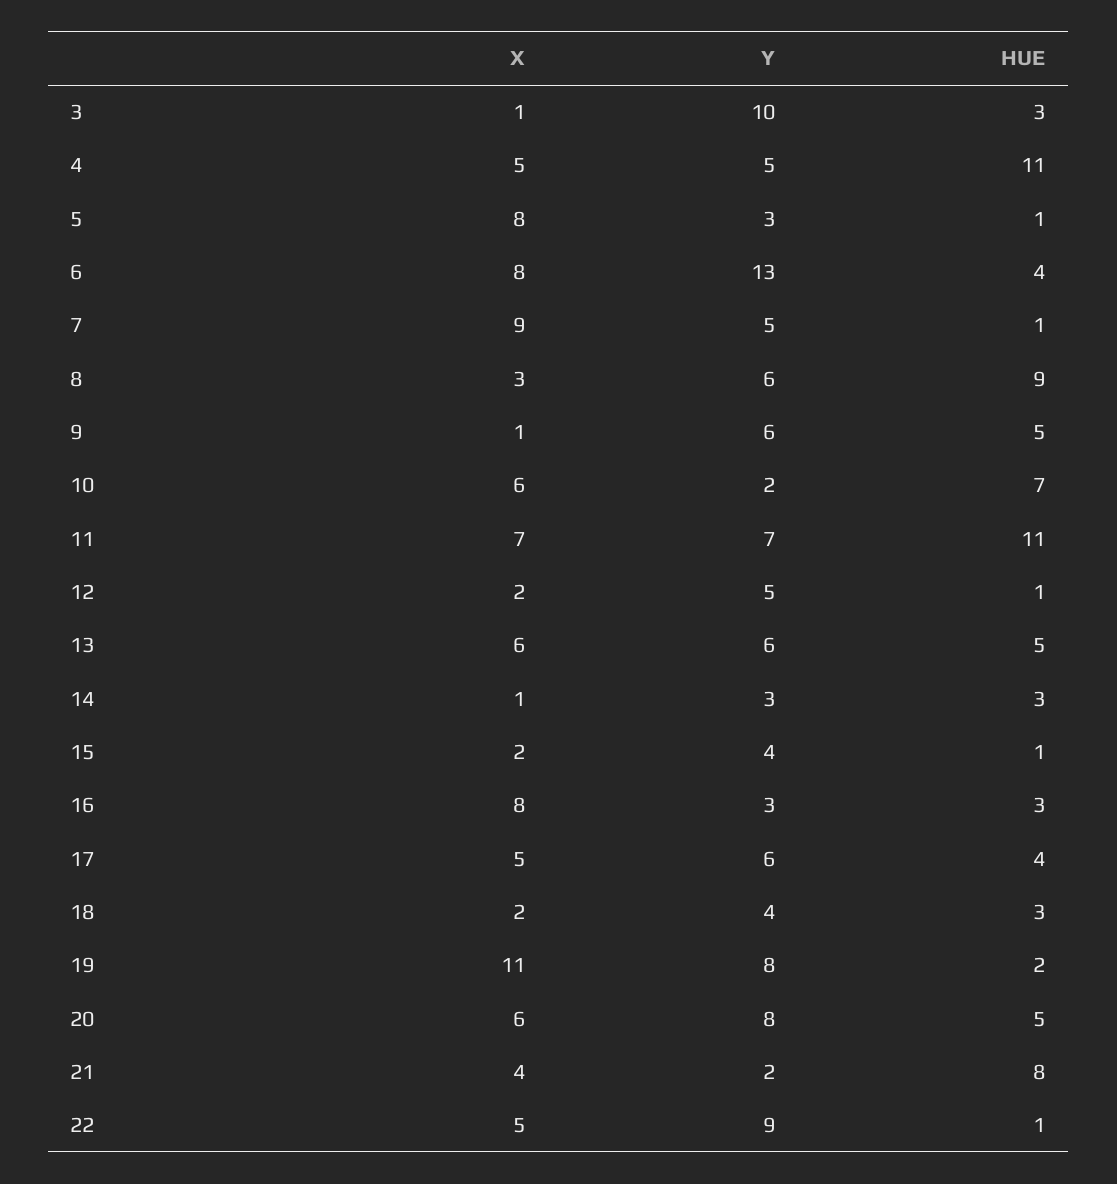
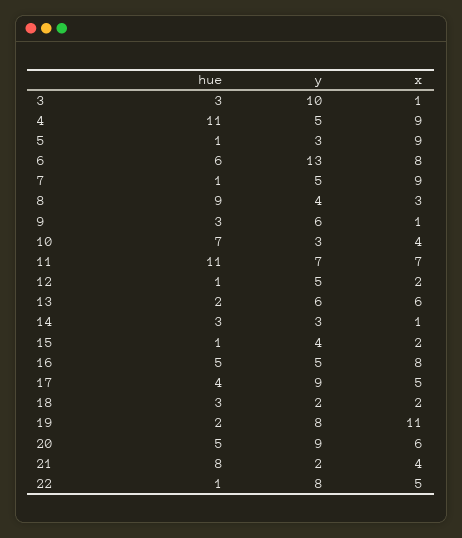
  {
    "X": {
      "3": 1,
-     "4": 5,
+     "4": 9,
-     "5": 8,
+     "5": 9,
      "6": 8,
      "7": 9,
      "8": 3,
      "9": 1,
-     "10": 6,
+     "10": 4,
      "11": 7,
      "12": 2,
      "13": 6,
      "14": 1,
      "15": 2,
      "16": 8,
      "17": 5,
      "18": 2,
      "19": 11,
      "20": 6,
      "21": 4,
      "22": 5
    },
    "Y": {
      "3": 10,
      "4": 5,
      "5": 3,
      "6": 13,
      "7": 5,
-     "8": 6,
+     "8": 4,
      "9": 6,
-     "10": 2,
+     "10": 3,
      "11": 7,
      "12": 5,
      "13": 6,
      "14": 3,
      "15": 4,
-     "16": 3,
+     "16": 5,
-     "17": 6,
+     "17": 9,
-     "18": 4,
+     "18": 2,
      "19": 8,
-     "20": 8,
+     "20": 9,
      "21": 2,
-     "22": 9
+     "22": 8
    },
    "HUE": {
      "3": 3,
      "4": 11,
      "5": 1,
-     "6": 4,
+     "6": 6,
      "7": 1,
      "8": 9,
-     "9": 5,
+     "9": 3,
      "10": 7,
      "11": 11,
      "12": 1,
-     "13": 5,
+     "13": 2,
      "14": 3,
      "15": 1,
-     "16": 3,
+     "16": 5,
      "17": 4,
      "18": 3,
      "19": 2,
      "20": 5,
      "21": 8,
      "22": 1
    }
  }

